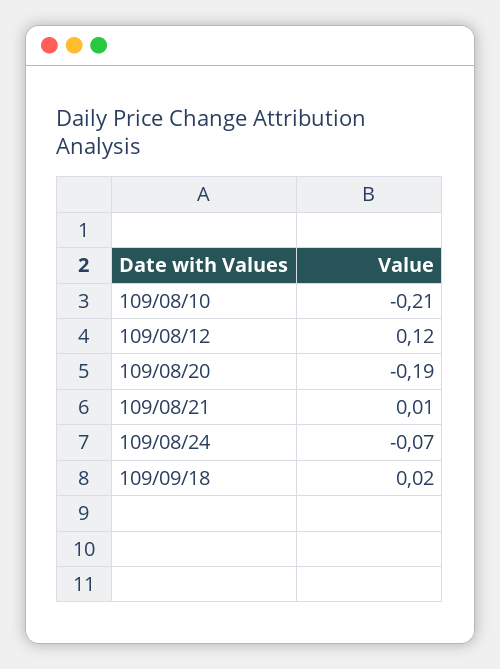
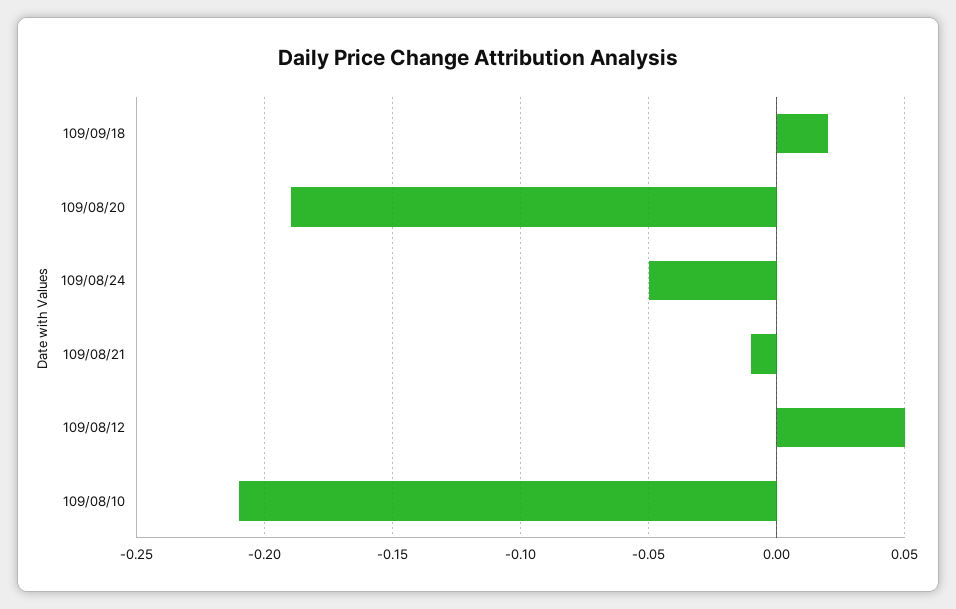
  {
    "109/08/10": -0.21,
-   "109/08/12": 0.12,
+   "109/08/12": 0.05,
    "109/08/20": -0.19,
-   "109/08/21": 0.01,
+   "109/08/21": -0.01,
-   "109/08/24": -0.07,
+   "109/08/24": -0.05,
    "109/09/18": 0.02
  }

